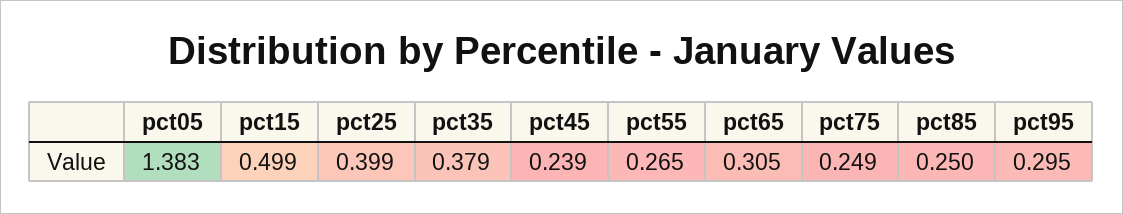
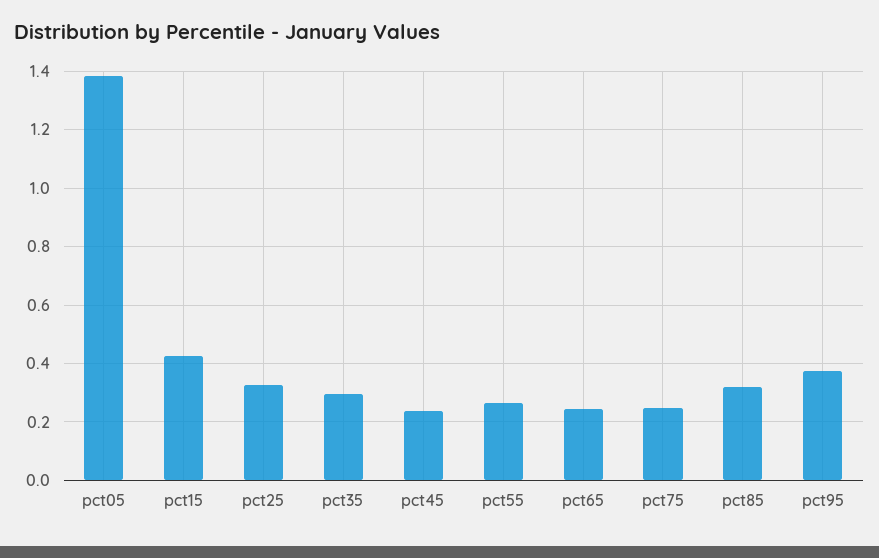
  {
    "pct05": 1.383,
-   "pct15": 0.499,
+   "pct15": 0.425,
-   "pct25": 0.399,
+   "pct25": 0.325,
-   "pct35": 0.379,
+   "pct35": 0.3,
    "pct45": 0.239,
    "pct55": 0.265,
-   "pct65": 0.305,
+   "pct65": 0.25,
    "pct75": 0.249,
-   "pct85": 0.25,
+   "pct85": 0.325,
-   "pct95": 0.295
+   "pct95": 0.375
  }

